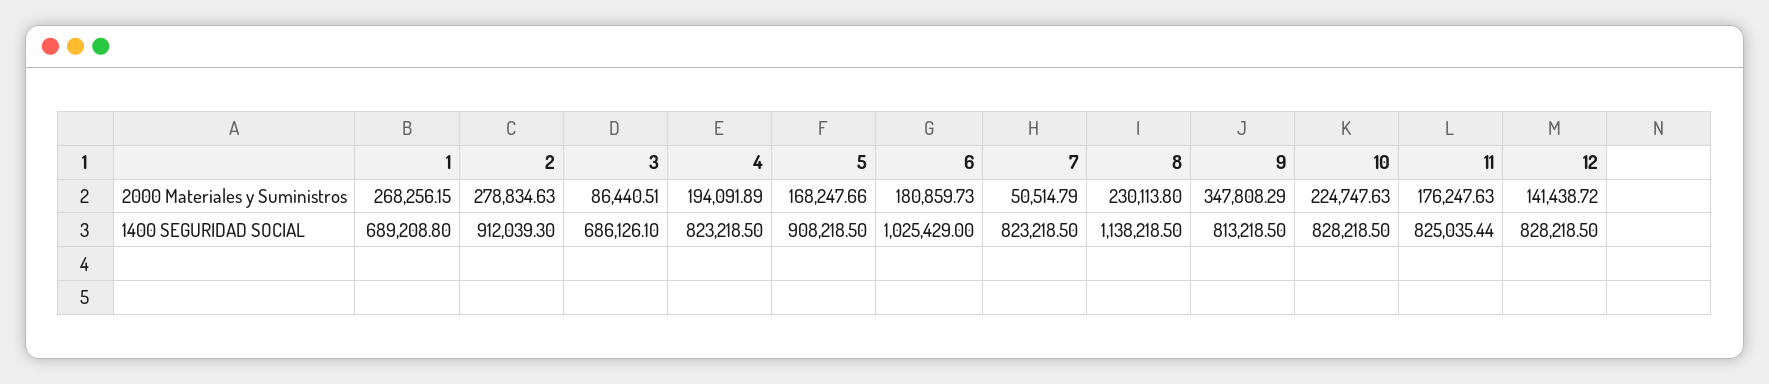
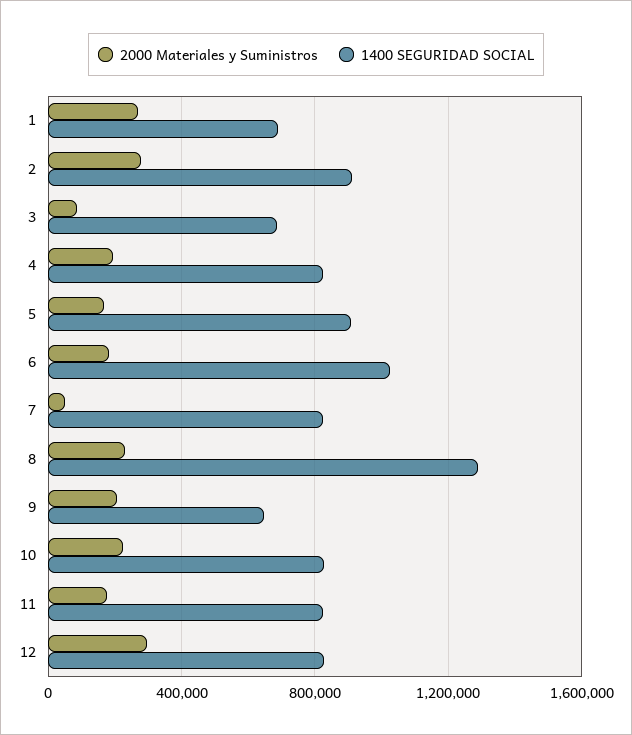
  {
    "2000 Materiales y Suministros": {
      "1": 268256.15,
      "2": 278834.63,
      "3": 86440.51,
      "4": 194091.89,
      "5": 168247.66,
      "6": 180859.73,
      "7": 50514.79,
      "8": 230113.8,
-     "9": 347808.29,
+     "9": 200000,
      "10": 224747.63,
      "11": 176247.63,
-     "12": 141438.72
+     "12": 300000
    },
    "1400 SEGURIDAD SOCIAL": {
      "1": 689208.8,
      "2": 912039.3,
      "3": 686126.1,
      "4": 823218.5,
      "5": 908218.5,
      "6": 1025429,
      "7": 823218.5,
-     "8": 1138218.5,
+     "8": 1300000,
-     "9": 813218.5,
+     "9": 650000,
      "10": 828218.5,
      "11": 825035.44,
      "12": 828218.5
    }
  }

